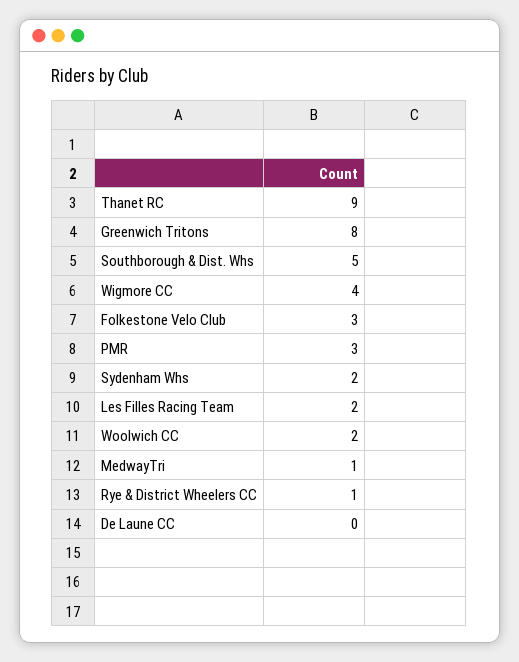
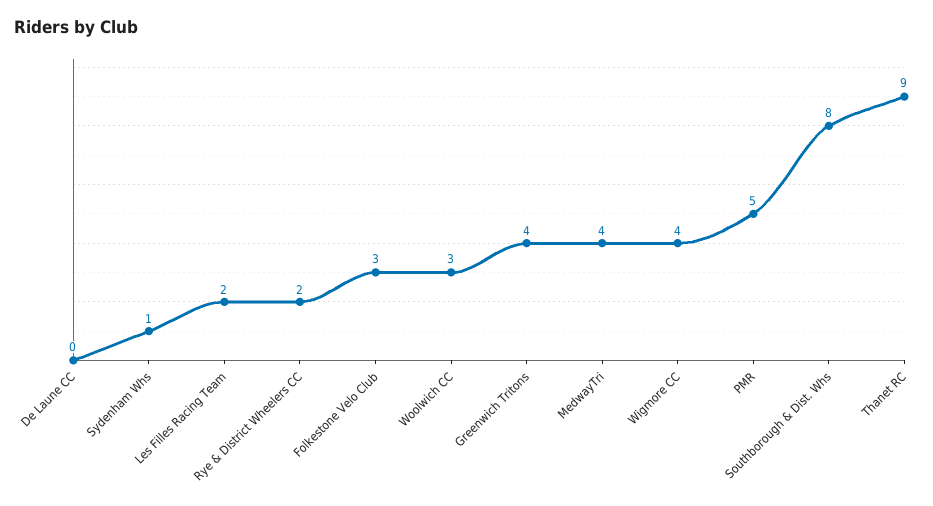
  {
    "Thanet RC": 9,
-   "Greenwich Tritons": 8,
+   "Greenwich Tritons": 4,
-   "Southborough & Dist. Whs": 5,
+   "Southborough & Dist. Whs": 8,
    "Wigmore CC": 4,
    "Folkestone Velo Club": 3,
-   "PMR": 3,
+   "PMR": 5,
-   "Sydenham Whs": 2,
+   "Sydenham Whs": 1,
    "Les Filles Racing Team": 2,
-   "Woolwich CC": 2,
+   "Woolwich CC": 3,
-   "MedwayTri": 1,
+   "MedwayTri": 4,
-   "Rye & District Wheelers CC": 1,
+   "Rye & District Wheelers CC": 2,
    "De Laune CC": 0
  }

